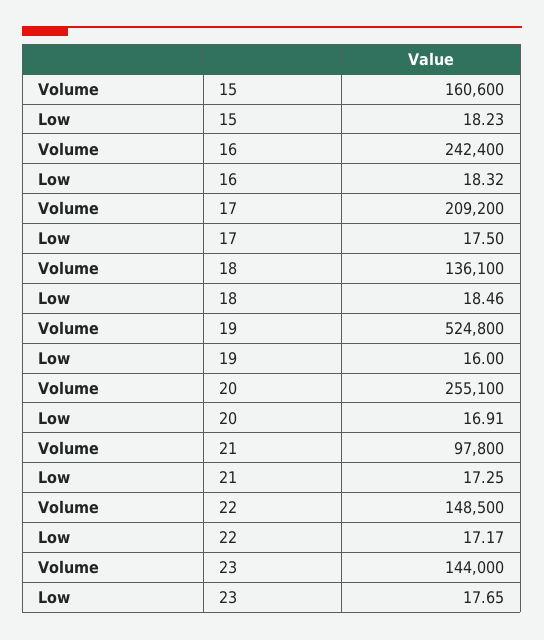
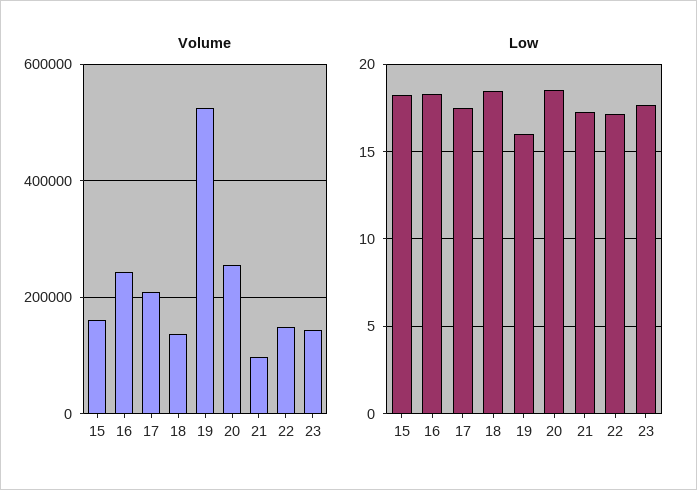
  {
    "Volume": {
      "15": 160600,
      "16": 242400,
      "17": 209200,
      "18": 136100,
      "19": 524800,
      "20": 255100,
      "21": 97800,
      "22": 148500,
      "23": 144000
    },
    "Low": {
      "15": 18.23,
      "16": 18.32,
      "17": 17.5,
      "18": 18.46,
      "19": 16,
-     "20": 16.91,
+     "20": 18.5,
      "21": 17.25,
      "22": 17.17,
      "23": 17.65
    }
  }

